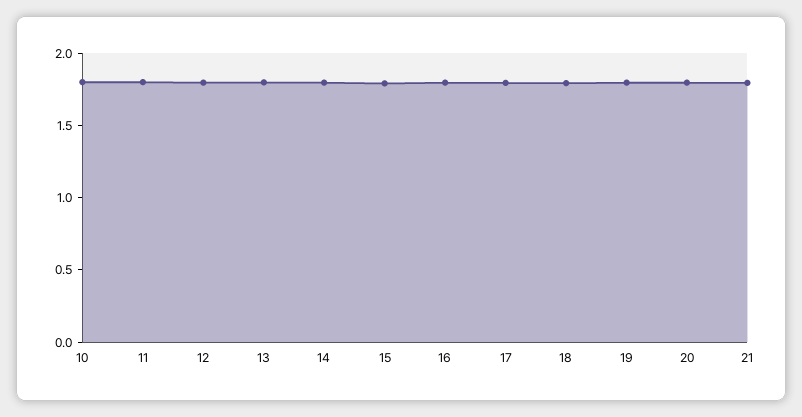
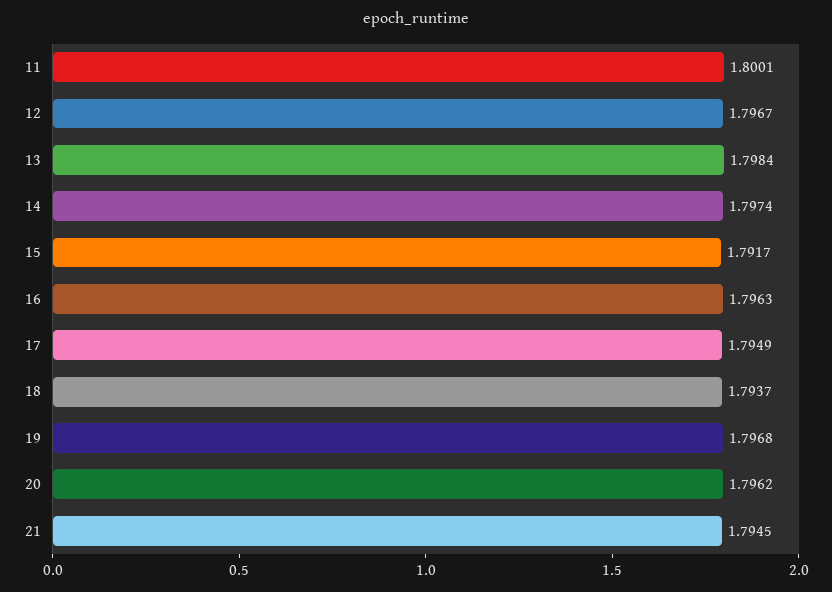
  {
-   "10": 1.8,
    "11": 1.8001,
    "12": 1.7967,
    "13": 1.7984,
    "14": 1.7974,
    "15": 1.7917,
    "16": 1.7963,
    "17": 1.7949,
    "18": 1.7937,
    "19": 1.7968,
    "20": 1.7962,
    "21": 1.7945
  }

